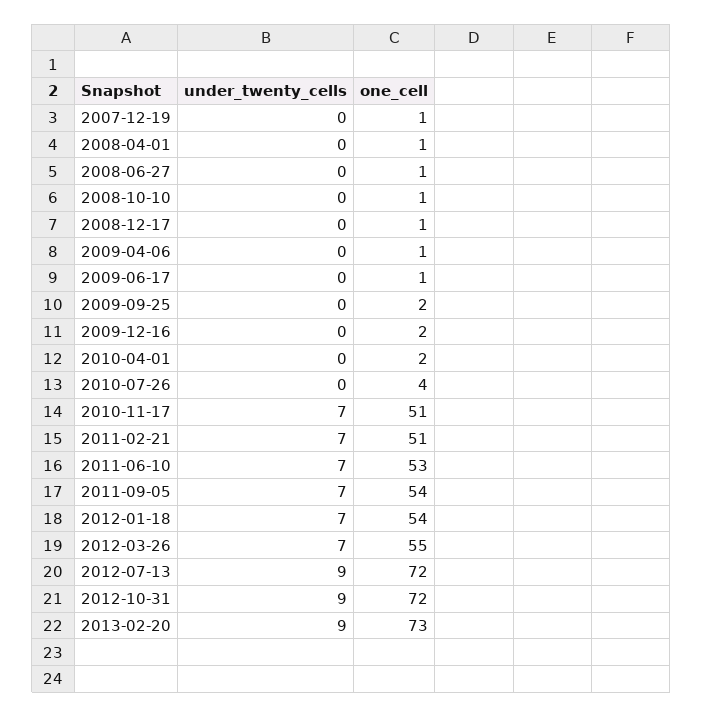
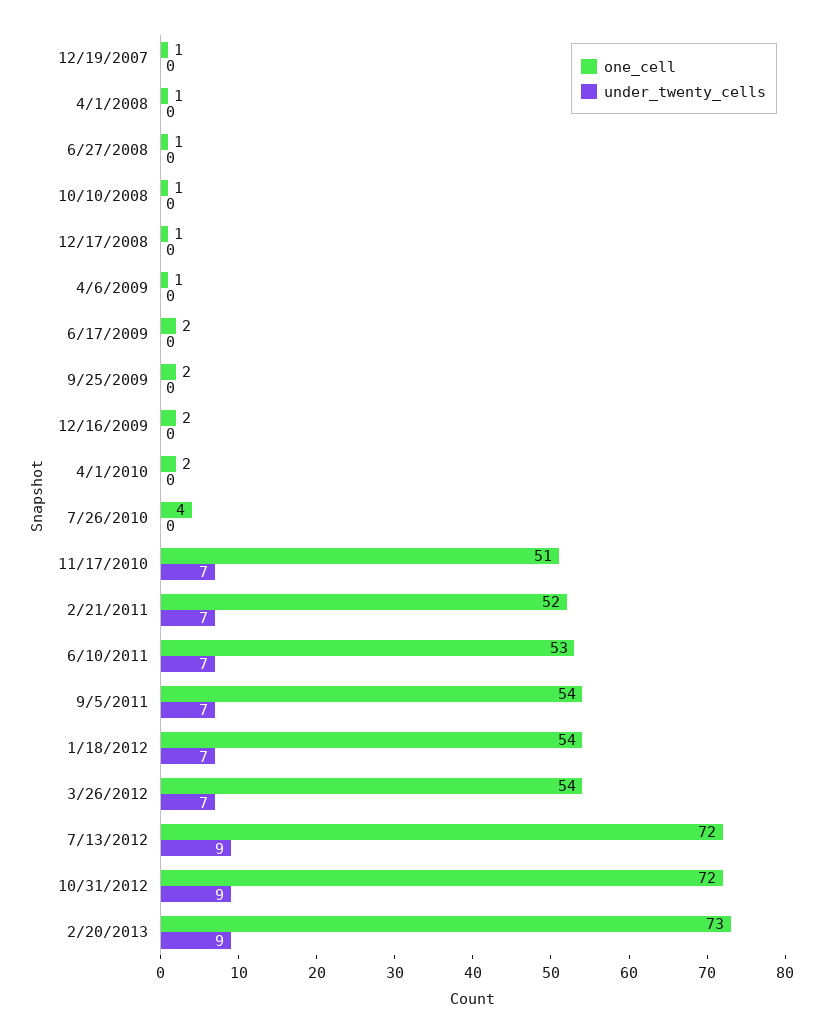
  {
    "under_twenty_cells": {
      "2007-12-19": 0,
      "2008-04-01": 0,
      "2008-06-27": 0,
      "2008-10-10": 0,
      "2008-12-17": 0,
      "2009-04-06": 0,
      "2009-06-17": 0,
      "2009-09-25": 0,
      "2009-12-16": 0,
      "2010-04-01": 0,
      "2010-07-26": 0,
      "2010-11-17": 7,
      "2011-02-21": 7,
      "2011-06-10": 7,
      "2011-09-05": 7,
      "2012-01-18": 7,
      "2012-03-26": 7,
      "2012-07-13": 9,
      "2012-10-31": 9,
      "2013-02-20": 9
    },
    "one_cell": {
      "2007-12-19": 1,
      "2008-04-01": 1,
      "2008-06-27": 1,
      "2008-10-10": 1,
      "2008-12-17": 1,
      "2009-04-06": 1,
-     "2009-06-17": 1,
+     "2009-06-17": 2,
      "2009-09-25": 2,
      "2009-12-16": 2,
      "2010-04-01": 2,
      "2010-07-26": 4,
      "2010-11-17": 51,
-     "2011-02-21": 51,
+     "2011-02-21": 52,
      "2011-06-10": 53,
      "2011-09-05": 54,
      "2012-01-18": 54,
-     "2012-03-26": 55,
+     "2012-03-26": 54,
      "2012-07-13": 72,
      "2012-10-31": 72,
      "2013-02-20": 73
    }
  }

